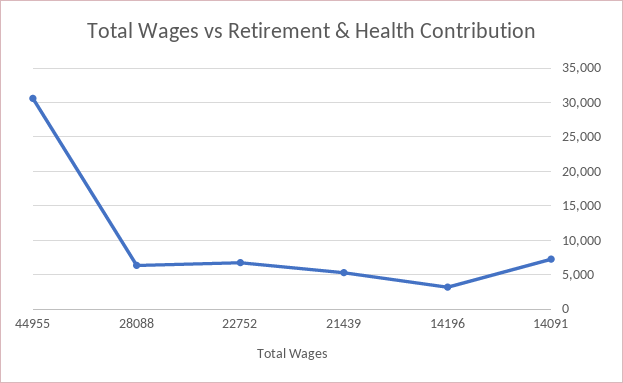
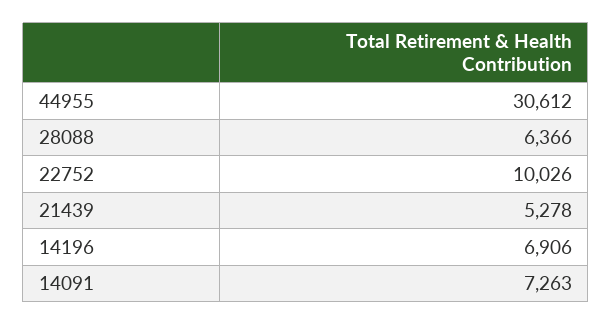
  {
    "44955": 30612,
    "28088": 6366,
-   "22752": 7000,
+   "22752": 10026,
    "21439": 5278,
-   "14196": 3000,
+   "14196": 6906,
    "14091": 7263
  }

